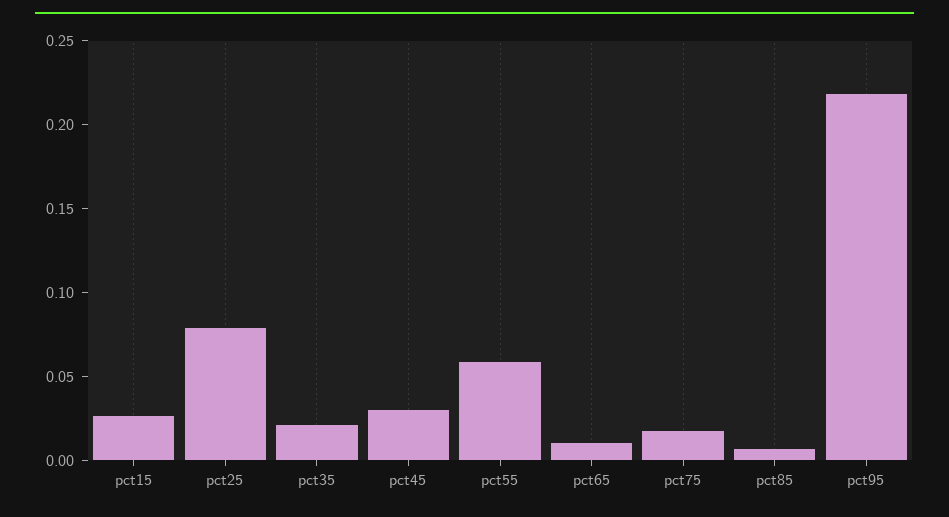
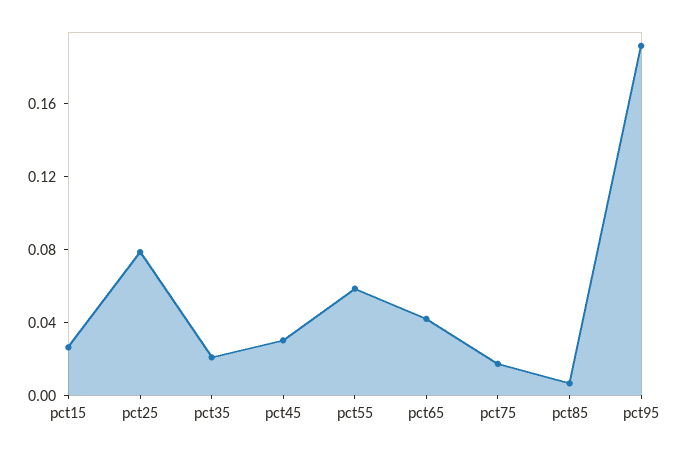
  {
    "pct15": 0.03,
    "pct25": 0.08,
    "pct35": 0.02,
    "pct45": 0.03,
    "pct55": 0.06,
-   "pct65": 0.01,
+   "pct65": 0.04,
    "pct75": 0.02,
    "pct85": 0.01,
-   "pct95": 0.22
+   "pct95": 0.19
  }

